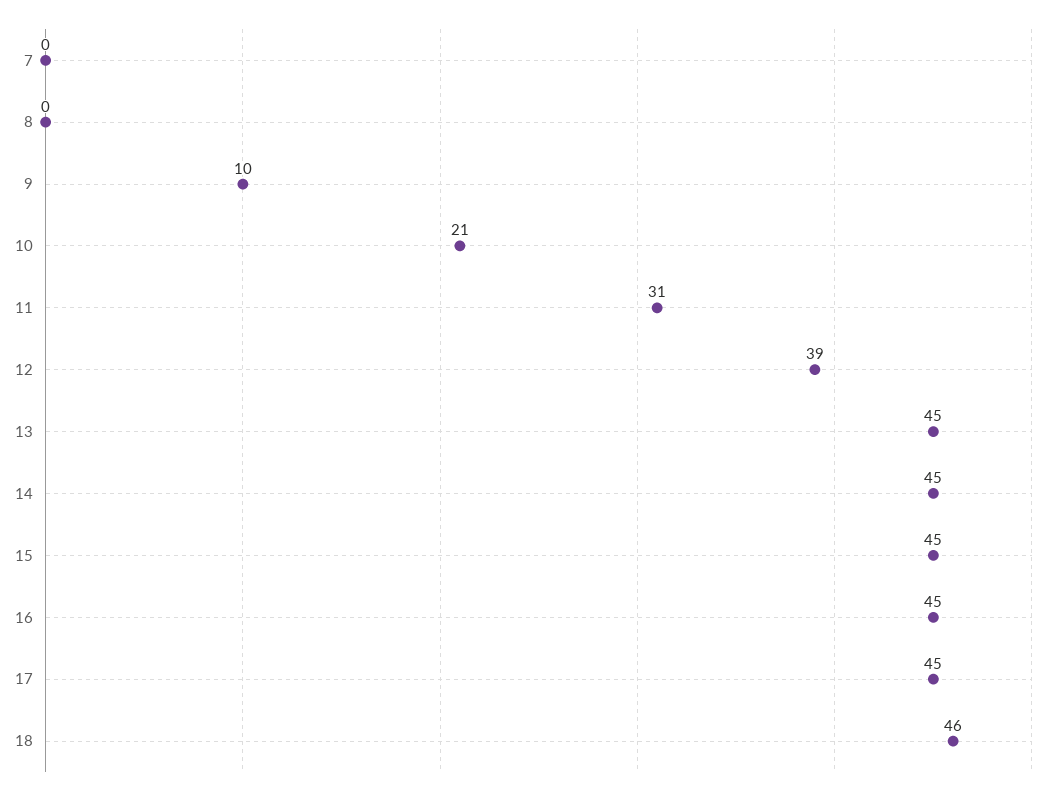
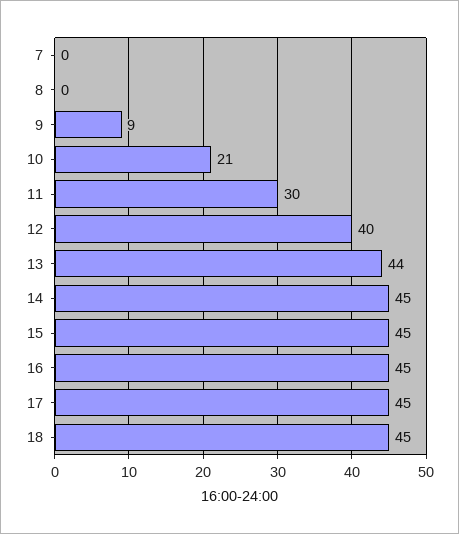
  {
    "7": 0,
    "8": 0,
-   "9": 10,
+   "9": 9,
    "10": 21,
-   "11": 31,
+   "11": 30,
-   "12": 39,
+   "12": 40,
-   "13": 45,
+   "13": 44,
    "14": 45,
    "15": 45,
    "16": 45,
    "17": 45,
-   "18": 46
+   "18": 45
  }

